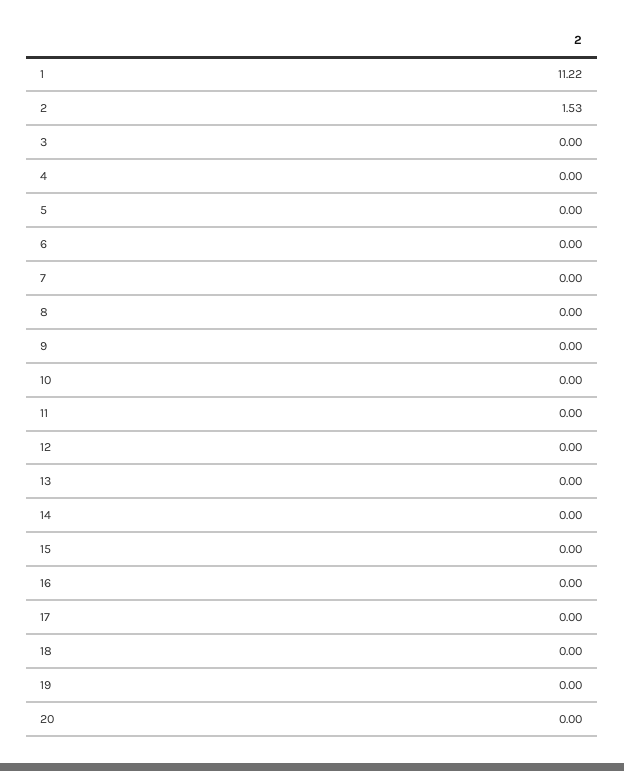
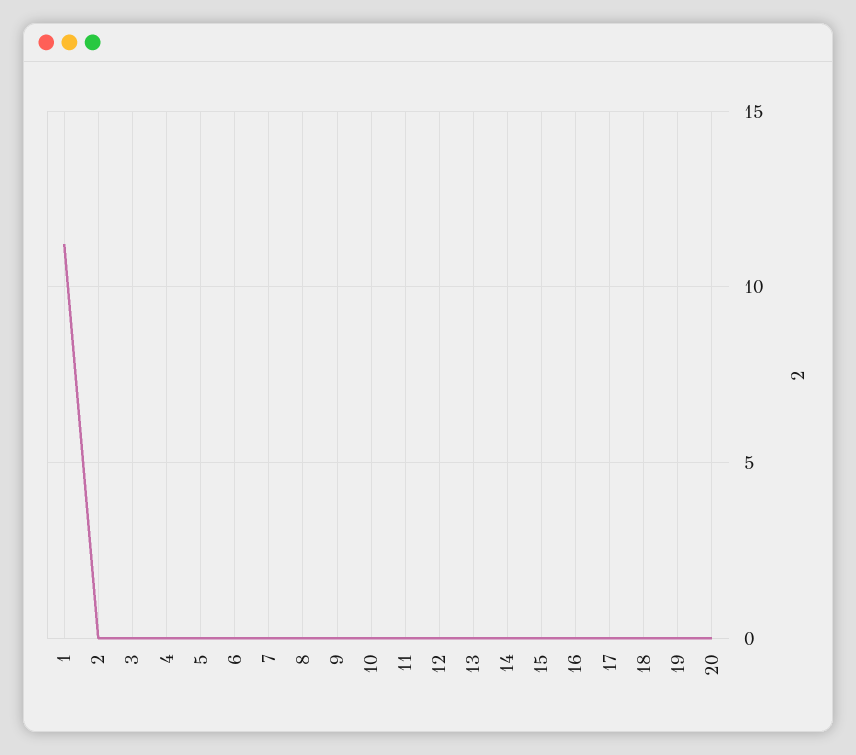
  {
    "1": 11.22,
-   "2": 1.53,
+   "2": 0,
    "3": 0,
    "4": 0,
    "5": 0,
    "6": 0,
    "7": 0,
    "8": 0,
    "9": 0,
    "10": 0,
    "11": 0,
    "12": 0,
    "13": 0,
    "14": 0,
    "15": 0,
    "16": 0,
    "17": 0,
    "18": 0,
    "19": 0,
    "20": 0
  }

